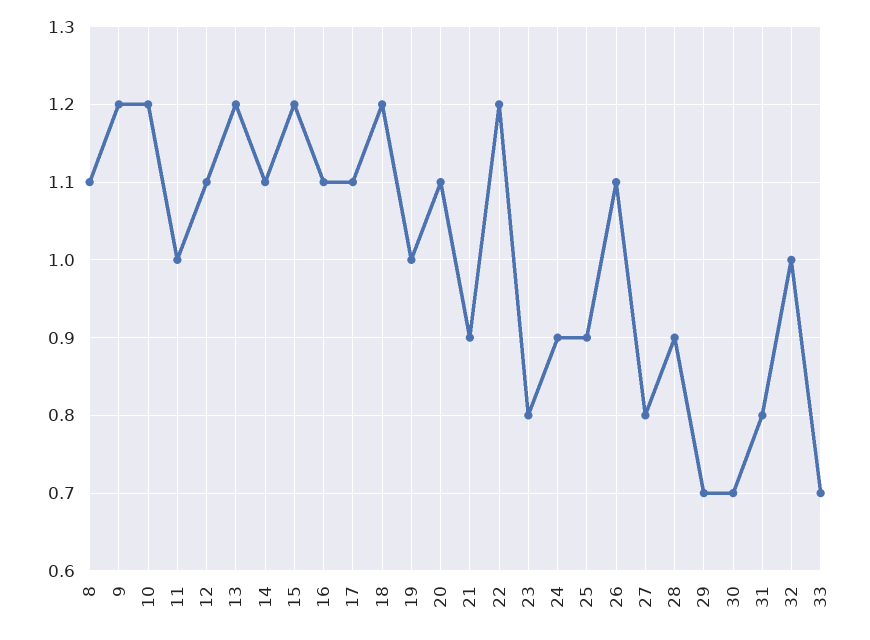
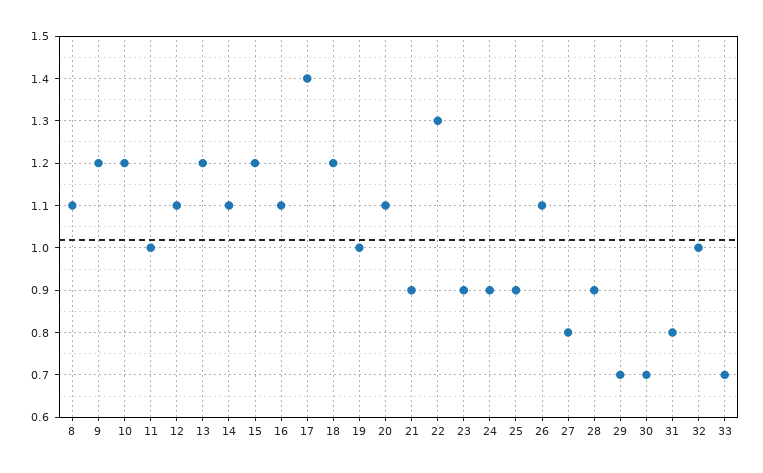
  {
    "8": 1.1,
    "9": 1.2,
    "10": 1.2,
    "11": 1,
    "12": 1.1,
    "13": 1.2,
    "14": 1.1,
    "15": 1.2,
    "16": 1.1,
-   "17": 1.1,
+   "17": 1.4,
    "18": 1.2,
    "19": 1,
    "20": 1.1,
    "21": 0.9,
-   "22": 1.2,
+   "22": 1.3,
-   "23": 0.8,
+   "23": 0.9,
    "24": 0.9,
    "25": 0.9,
    "26": 1.1,
    "27": 0.8,
    "28": 0.9,
    "29": 0.7,
    "30": 0.7,
    "31": 0.8,
    "32": 1,
    "33": 0.7
  }

